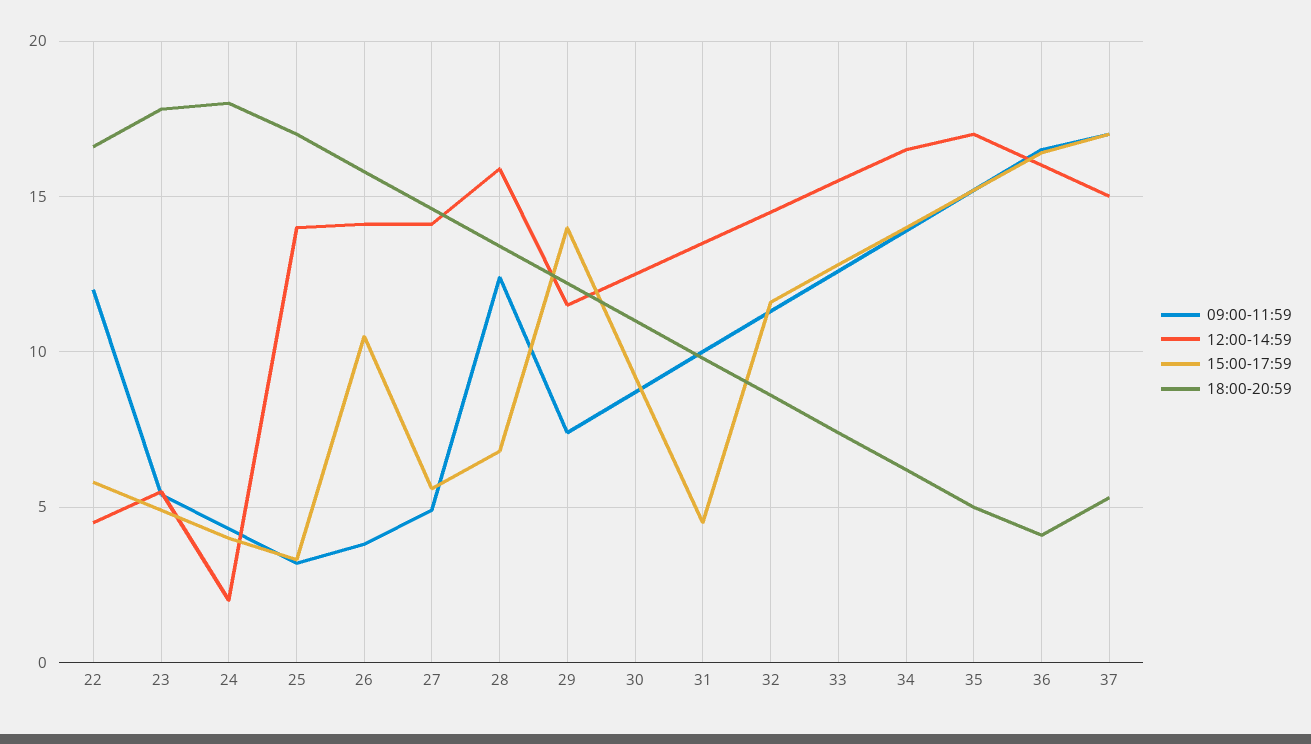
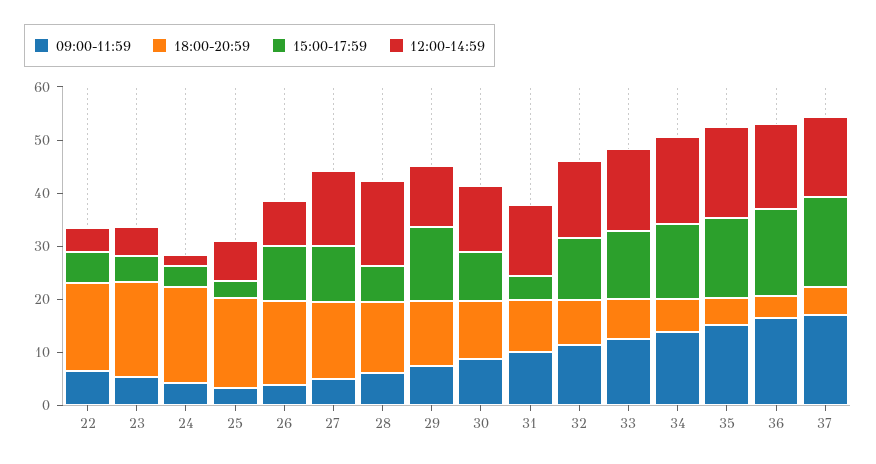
  {
    "09:00-11:59": {
-     "22": 12,
+     "22": 6,
      "23": 5.5,
      "24": 4.5,
      "25": 3,
      "26": 4,
      "27": 5,
-     "28": 12.5,
+     "28": 6,
      "29": 7.5,
      "30": 8.5,
      "31": 10,
      "32": 11.5,
      "33": 12.5,
      "34": 14,
      "35": 15,
      "36": 16.5,
      "37": 17
    },
    "12:00-14:59": {
      "22": 4.5,
      "23": 5.5,
      "24": 2,
-     "25": 14,
+     "25": 8,
-     "26": 14,
+     "26": 8,
      "27": 14,
      "28": 16,
      "29": 11.5,
      "30": 12.5,
      "31": 13.5,
      "32": 14.5,
      "33": 15.5,
      "34": 16.5,
      "35": 17,
      "36": 16,
      "37": 15
    },
    "15:00-17:59": {
      "22": 6,
      "23": 5,
      "24": 4,
      "25": 3.5,
      "26": 10.5,
-     "27": 5.5,
+     "27": 10,
      "28": 7,
      "29": 14,
      "30": 9,
      "31": 4.5,
      "32": 11.5,
      "33": 13,
      "34": 14,
      "35": 15,
      "36": 16.5,
      "37": 17
    },
    "18:00-20:59": {
      "22": 16.5,
      "23": 18,
      "24": 18,
      "25": 17,
      "26": 16,
      "27": 14.5,
      "28": 13.5,
      "29": 12,
      "30": 11,
      "31": 10,
      "32": 8.5,
      "33": 7.5,
      "34": 6,
      "35": 5,
      "36": 4,
      "37": 5.5
    }
  }

